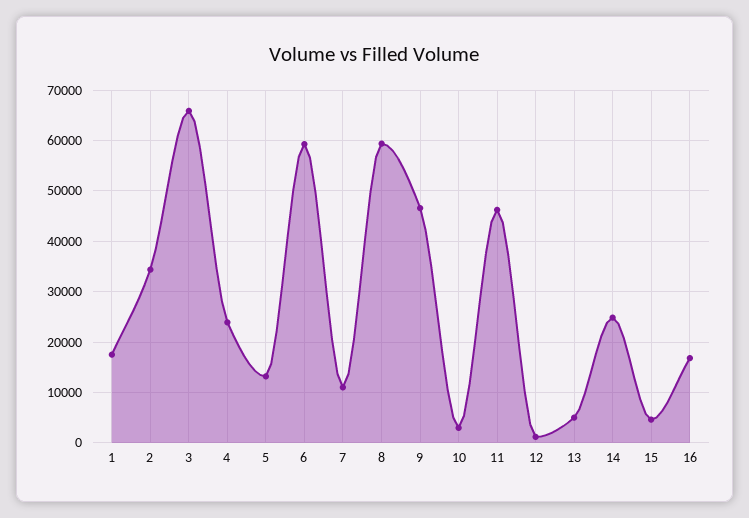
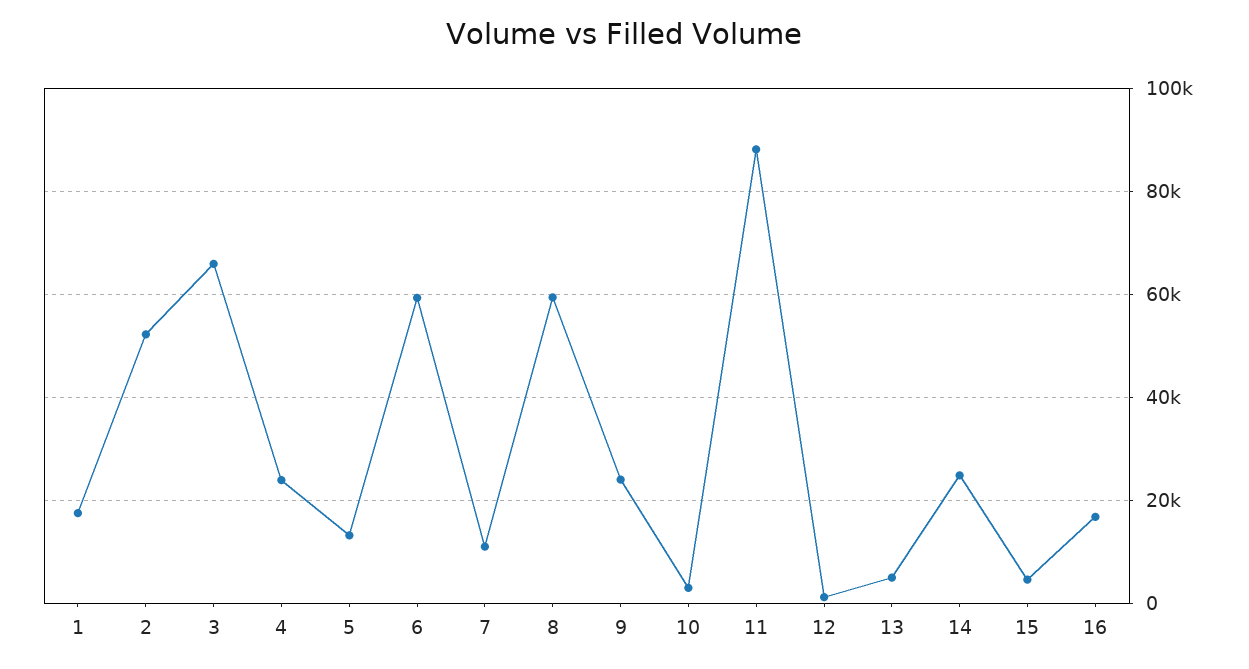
  {
    "1": 18000,
-   "2": 34000,
+   "2": 52000,
    "3": 66000,
    "4": 24000,
    "5": 14000,
    "6": 60000,
    "7": 12000,
    "8": 60000,
-   "9": 46000,
+   "9": 24000,
    "10": 4000,
-   "11": 46000,
+   "11": 88000,
    "12": 2000,
    "13": 6000,
    "14": 24000,
    "15": 4000,
    "16": 16000
  }

